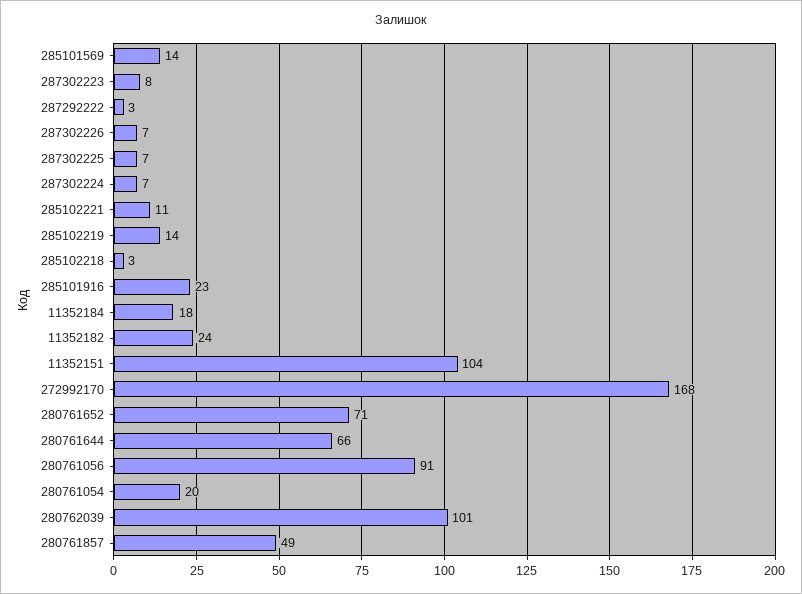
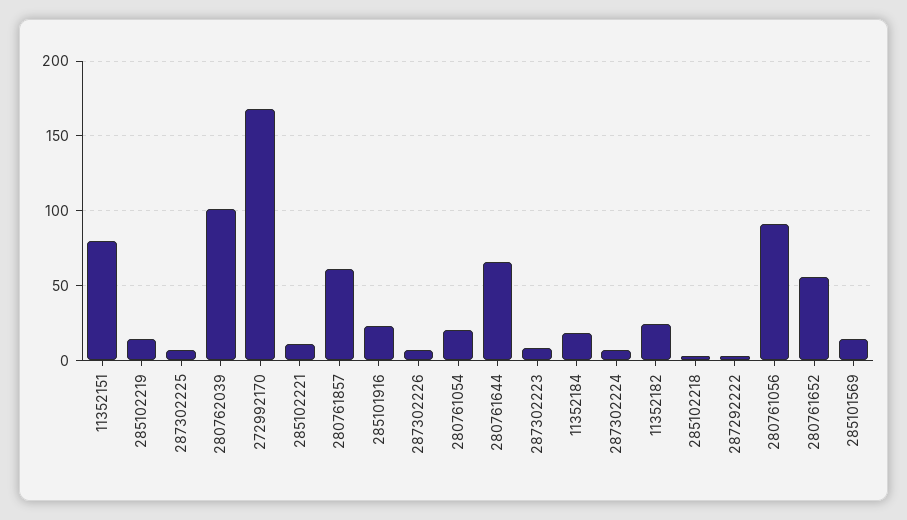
  {
    "285101569": 14,
    "287302223": 8,
    "287292222": 3,
    "287302226": 7,
    "287302225": 7,
    "287302224": 7,
    "285102221": 11,
    "285102219": 14,
    "285102218": 3,
    "285101916": 23,
    "11352184": 18,
    "11352182": 24,
-   "11352151": 104,
+   "11352151": 80,
    "272992170": 168,
-   "280761652": 71,
+   "280761652": 55,
    "280761644": 66,
    "280761056": 91,
    "280761054": 20,
    "280762039": 101,
-   "280761857": 49
+   "280761857": 60
  }

